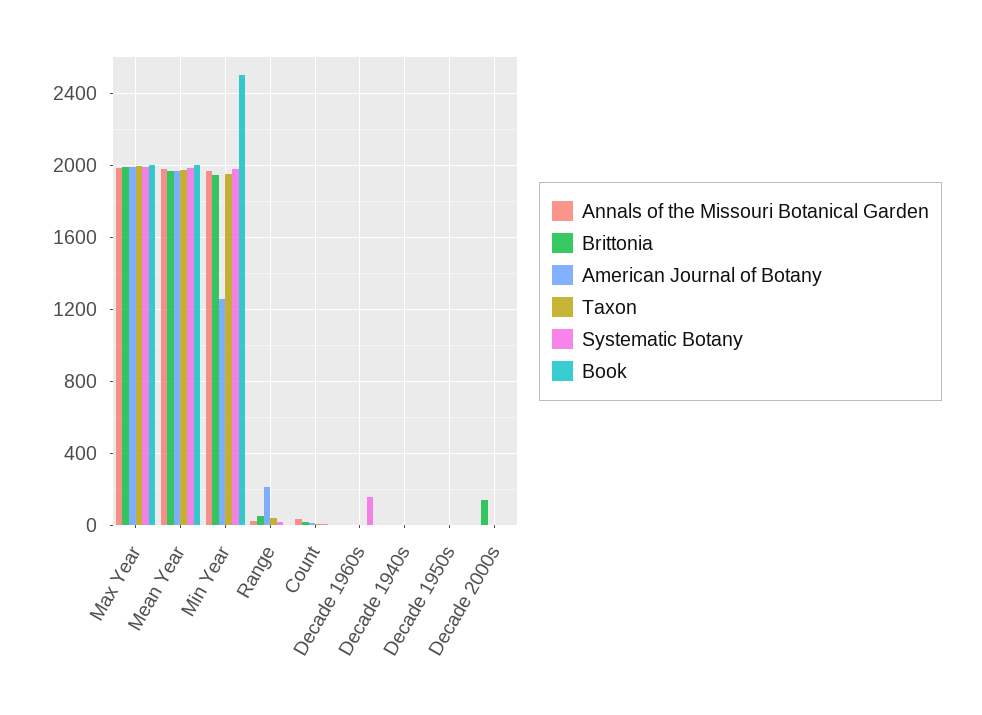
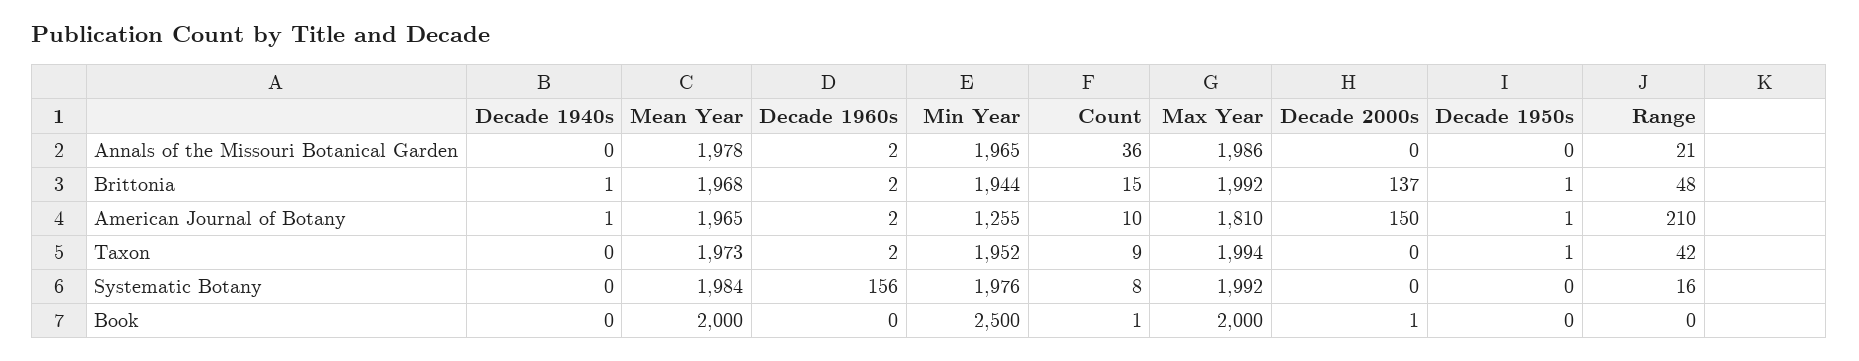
  {
    "Annals of the Missouri Botanical Garden": {
      "Max Year": 1986,
      "Mean Year": 1978,
      "Min Year": 1965,
      "Range": 21,
      "Count": 36,
      "Decade 1960s": 2,
      "Decade 1940s": 0,
      "Decade 1950s": 0,
      "Decade 2000s": 0
    },
    "Brittonia": {
      "Max Year": 1992,
      "Mean Year": 1968,
      "Min Year": 1944,
      "Range": 48,
      "Count": 15,
      "Decade 1960s": 2,
      "Decade 1940s": 1,
      "Decade 1950s": 1,
      "Decade 2000s": 137
    },
    "American Journal of Botany": {
-     "Max Year": 2000,
+     "Max Year": 1810,
      "Mean Year": 1965,
      "Min Year": 1255,
      "Range": 210,
      "Count": 10,
      "Decade 1960s": 2,
      "Decade 1940s": 1,
      "Decade 1950s": 1,
-     "Decade 2000s": 0
+     "Decade 2000s": 150
    },
    "Taxon": {
      "Max Year": 1994,
      "Mean Year": 1973,
      "Min Year": 1952,
      "Range": 42,
      "Count": 9,
      "Decade 1960s": 2,
      "Decade 1940s": 0,
      "Decade 1950s": 1,
      "Decade 2000s": 0
    },
    "Systematic Botany": {
      "Max Year": 1992,
      "Mean Year": 1984,
      "Min Year": 1976,
      "Range": 16,
      "Count": 8,
      "Decade 1960s": 156,
      "Decade 1940s": 0,
      "Decade 1950s": 0,
      "Decade 2000s": 0
    },
    "Book": {
      "Max Year": 2000,
      "Mean Year": 2000,
      "Min Year": 2500,
      "Range": 0,
      "Count": 1,
      "Decade 1960s": 0,
      "Decade 1940s": 0,
      "Decade 1950s": 0,
      "Decade 2000s": 1
    }
  }

